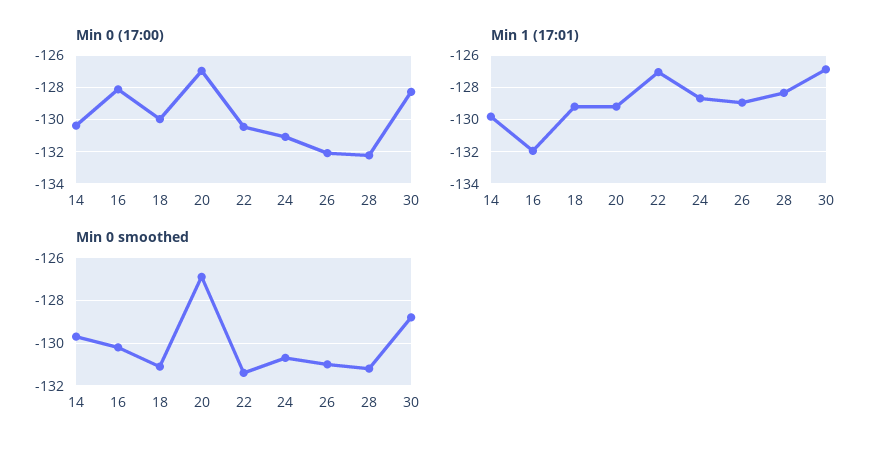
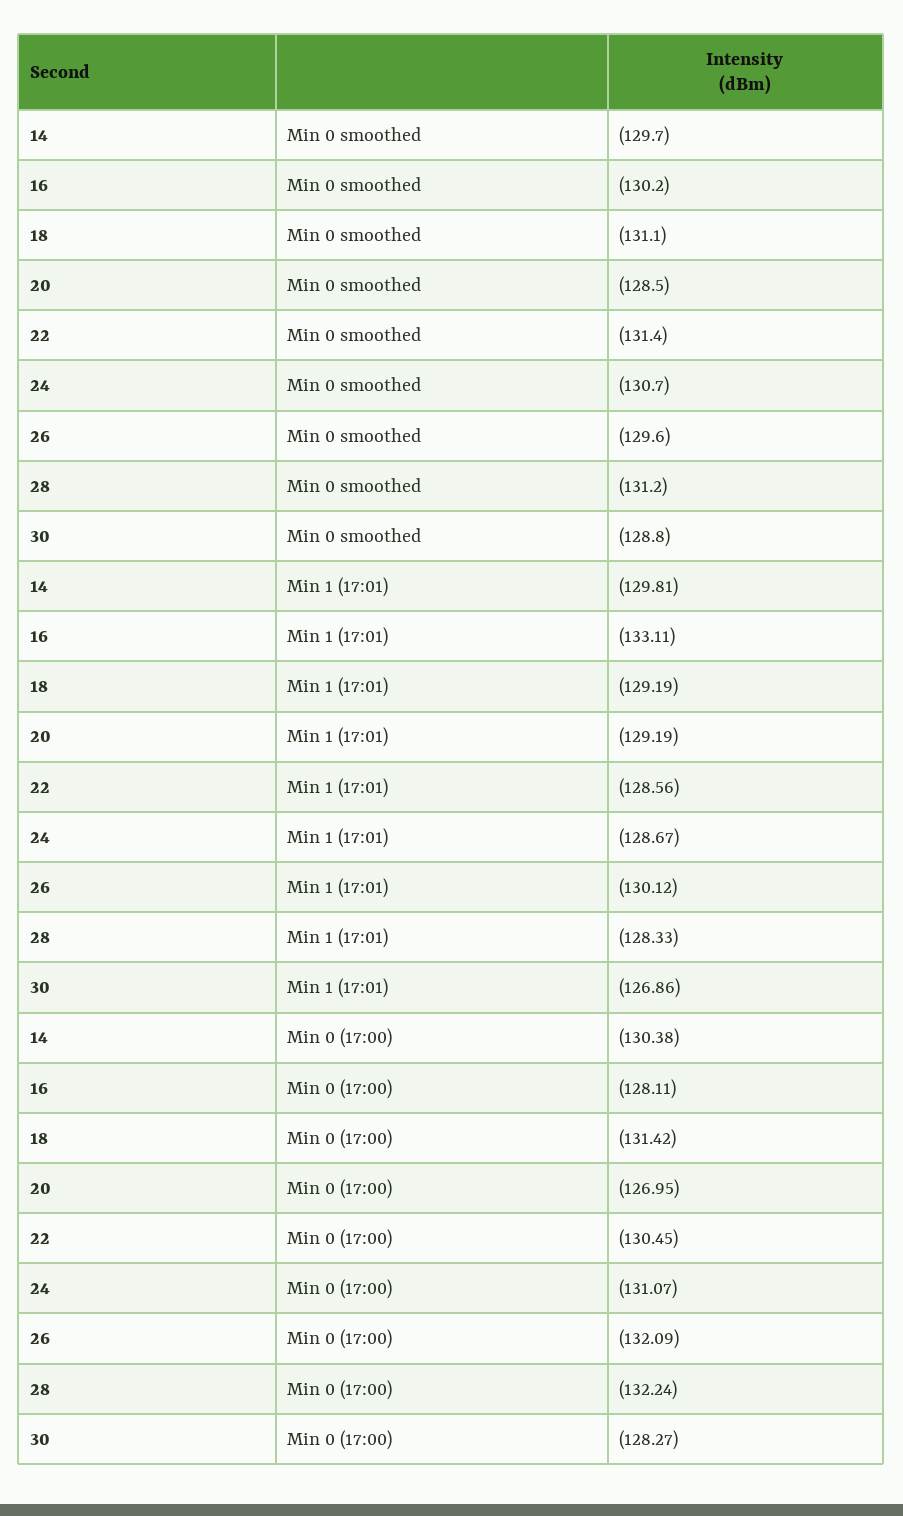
  {
    "Min 0 (17:00)": {
      "14": -130.38,
      "16": -128.11,
-     "18": -130,
+     "18": -131.42,
      "20": -126.95,
      "22": -130.45,
      "24": -131.07,
      "26": -132.09,
      "28": -132.24,
      "30": -128.27
    },
    "Min 1 (17:01)": {
      "14": -129.81,
-     "16": -132,
+     "16": -133.11,
      "18": -129.19,
      "20": -129.19,
-     "22": -127,
+     "22": -128.56,
      "24": -128.67,
-     "26": -129,
+     "26": -130.12,
      "28": -128.33,
      "30": -126.86
    },
    "Min 0 smoothed": {
      "14": -129.7,
      "16": -130.2,
      "18": -131.1,
-     "20": -127,
+     "20": -128.5,
      "22": -131.4,
      "24": -130.7,
-     "26": -131,
+     "26": -129.6,
      "28": -131.2,
      "30": -128.8
    }
  }

